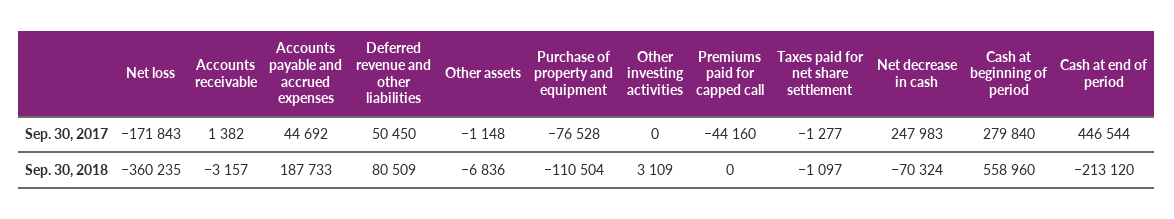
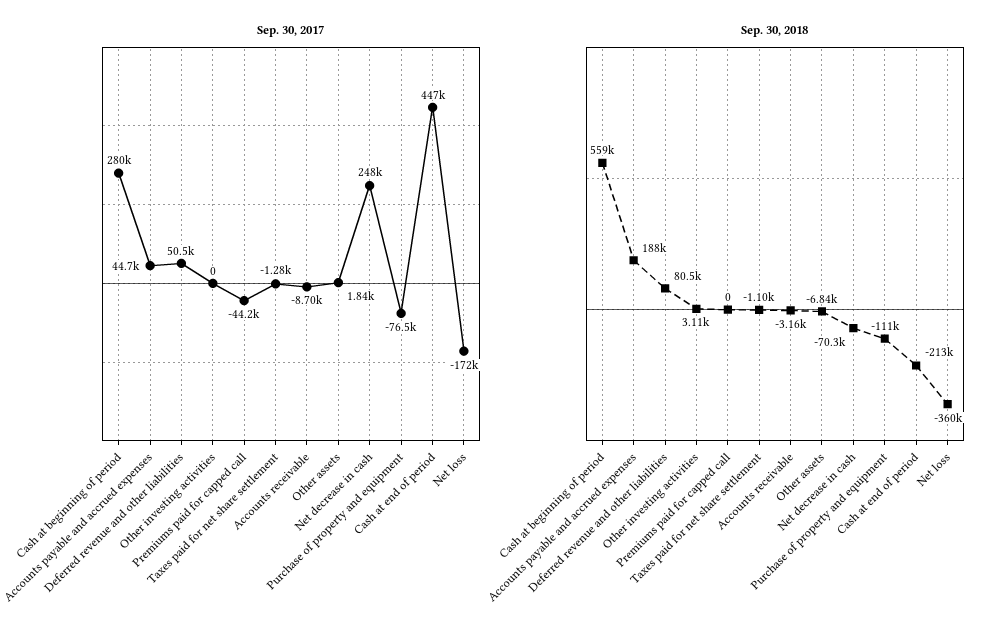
  {
    "Sep. 30, 2017": {
      "Net loss": -171843,
-     "Accounts receivable": 1382,
+     "Accounts receivable": -8700,
      "Accounts payable and accrued expenses": 44692,
      "Deferred revenue and other liabilities": 50450,
-     "Other assets": -1148,
+     "Other assets": 1840,
      "Purchase of property and equipment": -76528,
      "Other investing activities": 0,
      "Premiums paid for capped call": -44160,
      "Taxes paid for net share settlement": -1277,
      "Net decrease in cash": 247983,
      "Cash at beginning of period": 279840,
      "Cash at end of period": 446544
    },
    "Sep. 30, 2018": {
      "Net loss": -360235,
      "Accounts receivable": -3157,
      "Accounts payable and accrued expenses": 187733,
      "Deferred revenue and other liabilities": 80509,
      "Other assets": -6836,
      "Purchase of property and equipment": -110504,
      "Other investing activities": 3109,
      "Premiums paid for capped call": 0,
      "Taxes paid for net share settlement": -1097,
      "Net decrease in cash": -70324,
      "Cash at beginning of period": 558960,
      "Cash at end of period": -213120
    }
  }

